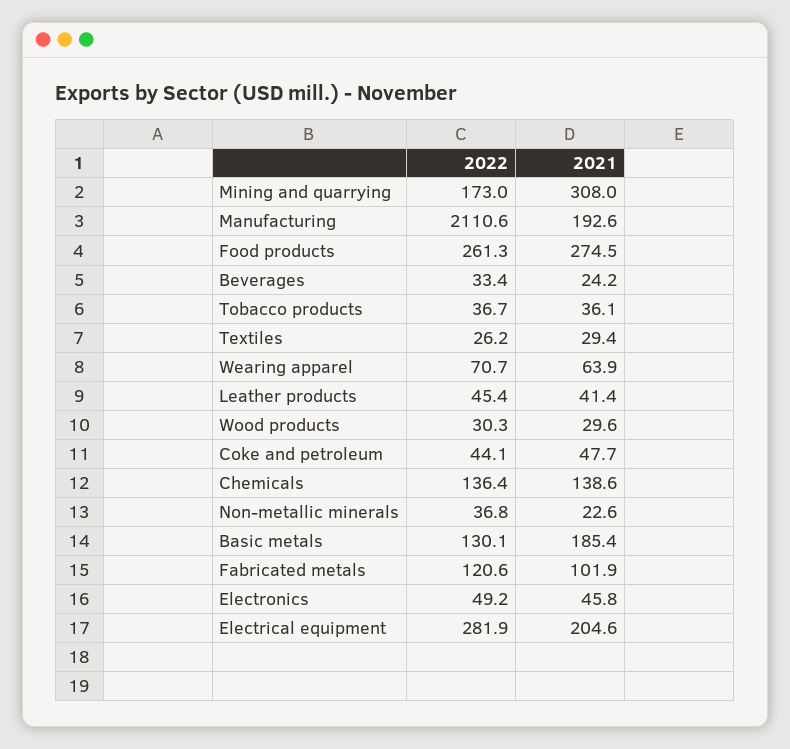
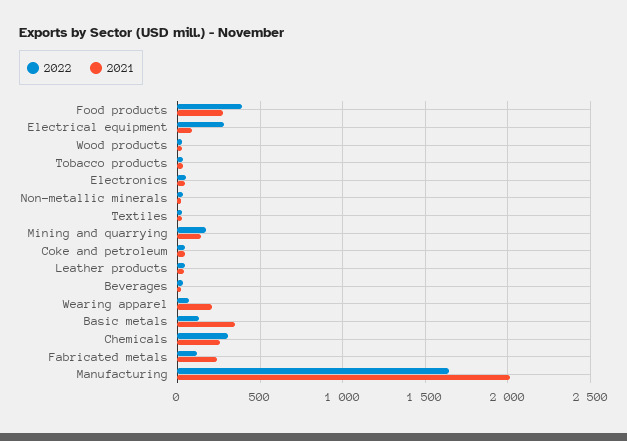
  {
    "2022": {
      "Mining and quarrying": 173,
-     "Manufacturing": 2110.6,
+     "Manufacturing": 1650,
-     "Food products": 261.3,
+     "Food products": 400,
      "Beverages": 33.4,
      "Tobacco products": 36.7,
      "Textiles": 26.2,
      "Wearing apparel": 70.7,
      "Leather products": 45.4,
      "Wood products": 30.3,
      "Coke and petroleum": 44.1,
-     "Chemicals": 136.4,
+     "Chemicals": 300,
      "Non-metallic minerals": 36.8,
      "Basic metals": 130.1,
      "Fabricated metals": 120.6,
      "Electronics": 49.2,
      "Electrical equipment": 281.9
    },
    "2021": {
-     "Mining and quarrying": 308,
+     "Mining and quarrying": 150,
-     "Manufacturing": 192.6,
+     "Manufacturing": 2000,
      "Food products": 274.5,
      "Beverages": 24.2,
      "Tobacco products": 36.1,
      "Textiles": 29.4,
-     "Wearing apparel": 63.9,
+     "Wearing apparel": 200,
      "Leather products": 41.4,
      "Wood products": 29.6,
      "Coke and petroleum": 47.7,
-     "Chemicals": 138.6,
+     "Chemicals": 250,
      "Non-metallic minerals": 22.6,
-     "Basic metals": 185.4,
+     "Basic metals": 350,
-     "Fabricated metals": 101.9,
+     "Fabricated metals": 250,
      "Electronics": 45.8,
-     "Electrical equipment": 204.6
+     "Electrical equipment": 100
    }
  }

